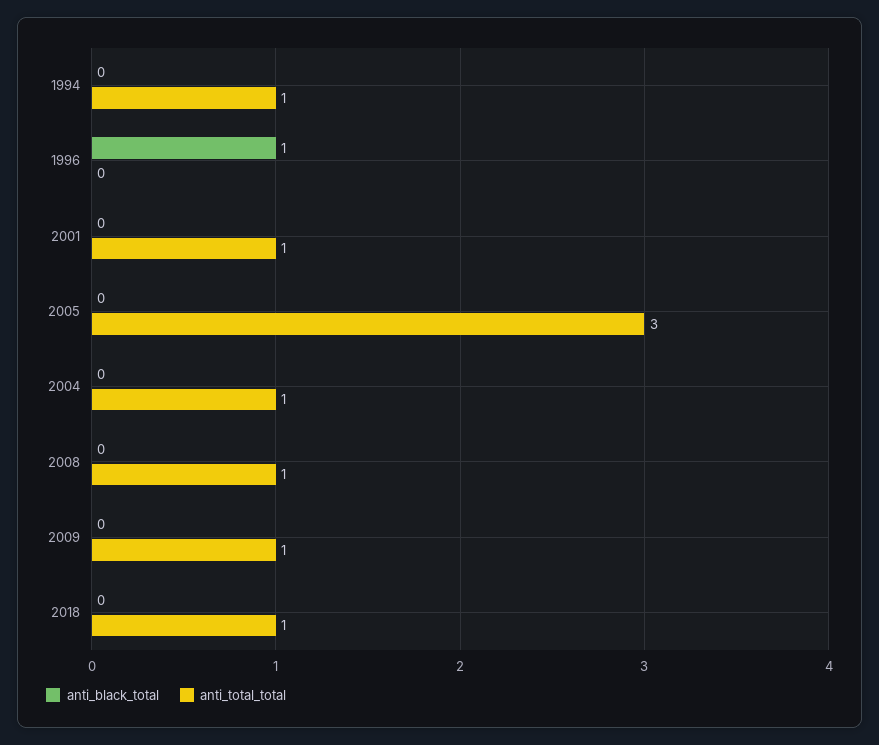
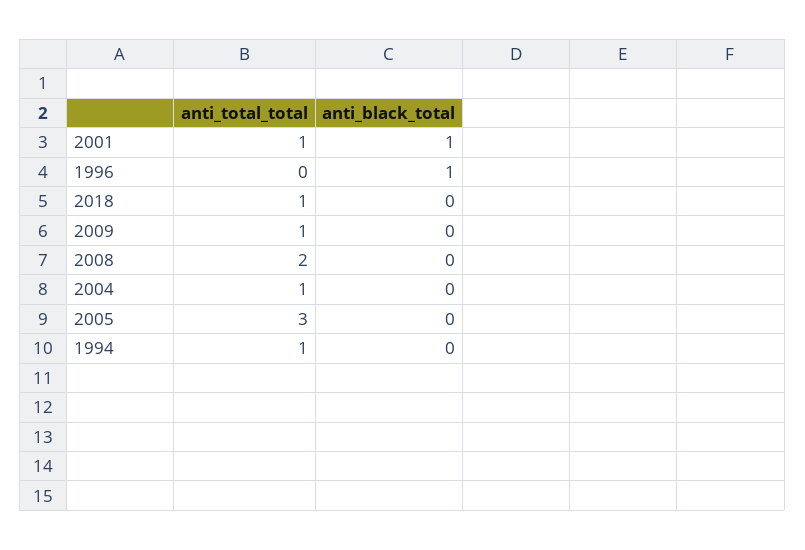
  {
    "anti_black_total": {
      "1994": 0,
      "1996": 1,
-     "2001": 0,
+     "2001": 1,
      "2005": 0,
      "2004": 0,
      "2008": 0,
      "2009": 0,
      "2018": 0
    },
    "anti_total_total": {
      "1994": 1,
      "1996": 0,
      "2001": 1,
      "2005": 3,
      "2004": 1,
-     "2008": 1,
+     "2008": 2,
      "2009": 1,
      "2018": 1
    }
  }

